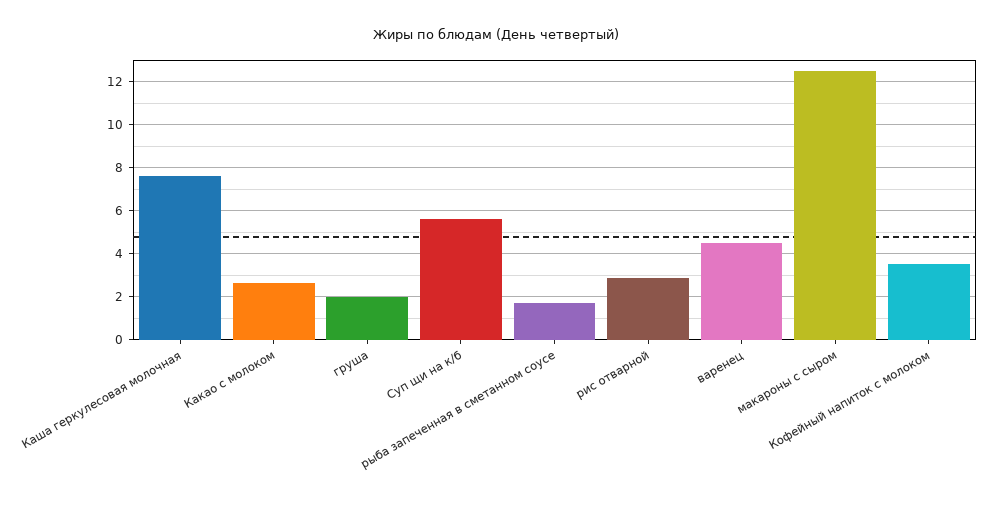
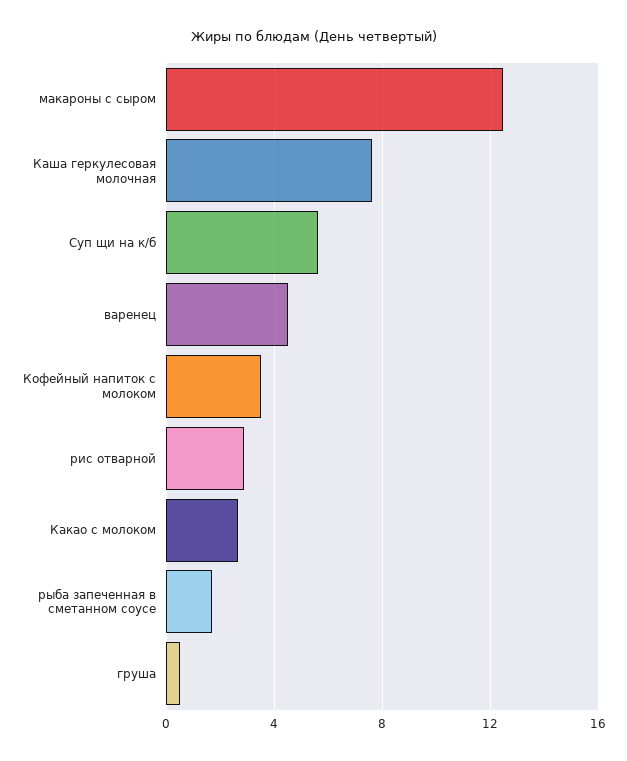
  {
    "Каша геркулесовая молочная": 7.5,
    "Какао с молоком": 2.5,
-   "груша": 2,
+   "груша": 0.5,
    "Суп щи на к/б": 5.5,
    "рыба запеченная в сметанном соусе": 1.5,
    "рис отварной": 3,
    "варенец": 4.5,
    "макароны с сыром": 12.5,
    "Кофейный напиток с молоком": 3.5
  }

